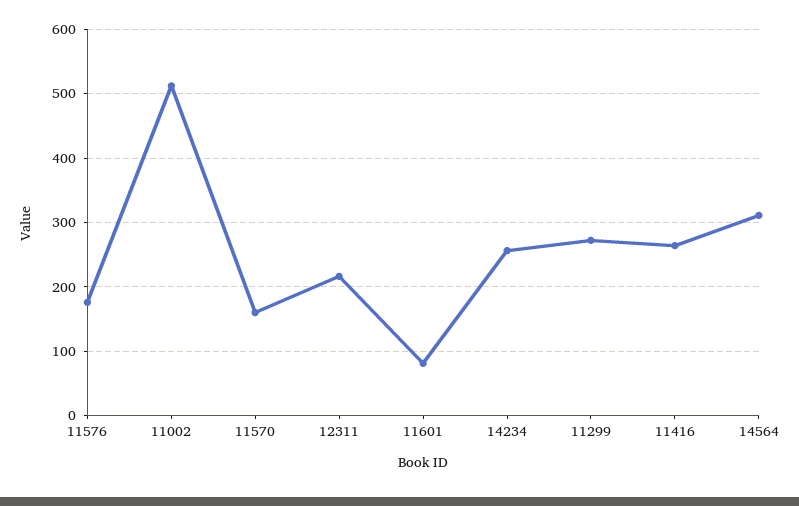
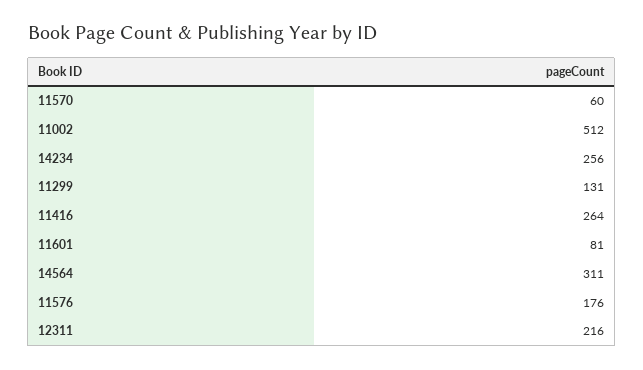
  {
    "11576": 176,
    "11002": 512,
-   "11570": 160,
+   "11570": 60,
    "12311": 216,
    "11601": 81,
    "14234": 256,
-   "11299": 270,
+   "11299": 131,
    "11416": 264,
    "14564": 311
  }

